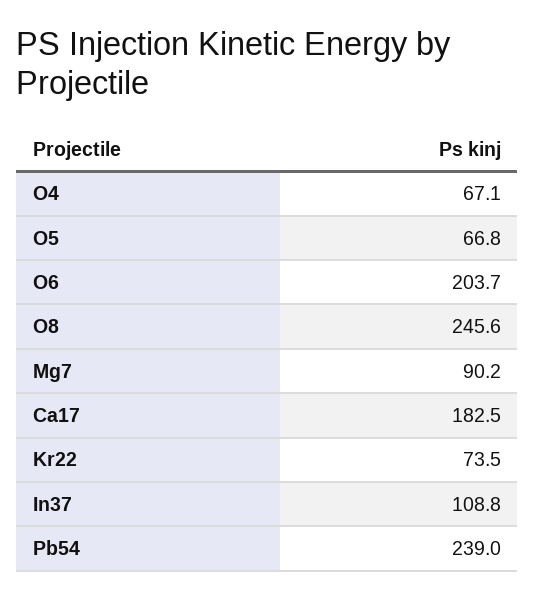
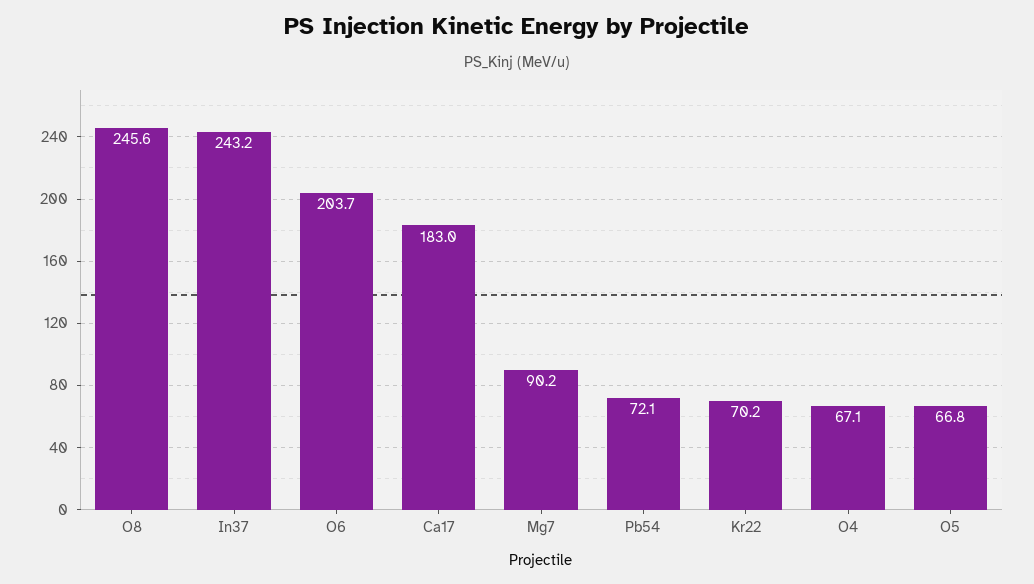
  {
    "O4": 67.1,
    "O5": 66.8,
    "O6": 203.7,
    "O8": 245.6,
    "Mg7": 90.2,
-   "Ca17": 182.5,
+   "Ca17": 183,
-   "Kr22": 73.5,
+   "Kr22": 70.2,
-   "In37": 108.8,
+   "In37": 243.2,
-   "Pb54": 239
+   "Pb54": 72.1
  }

